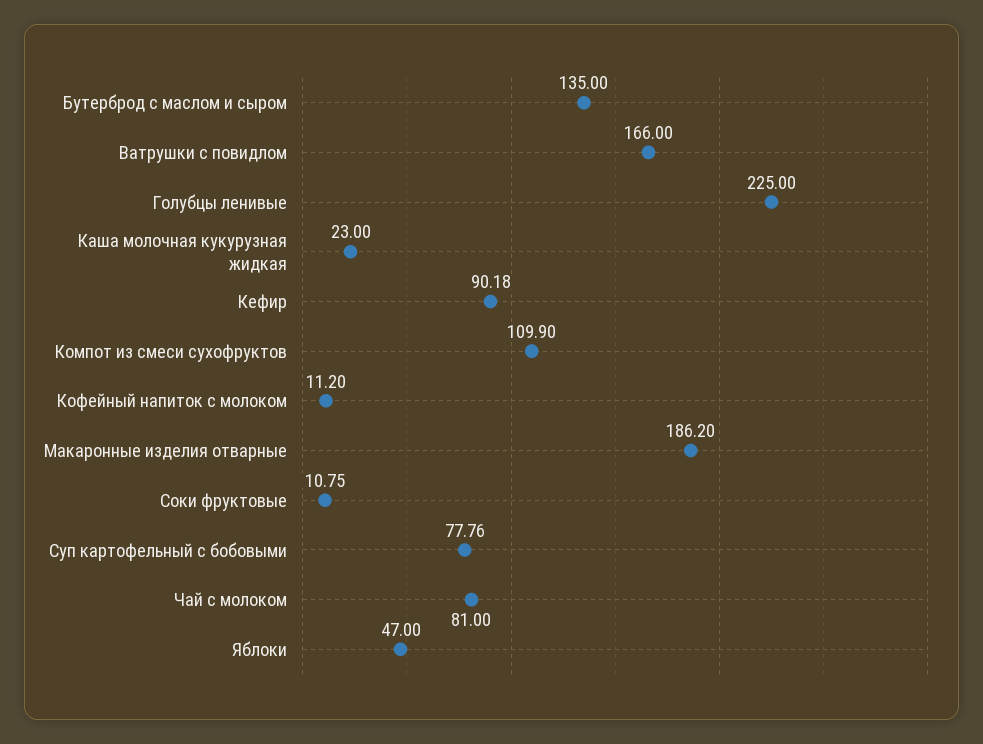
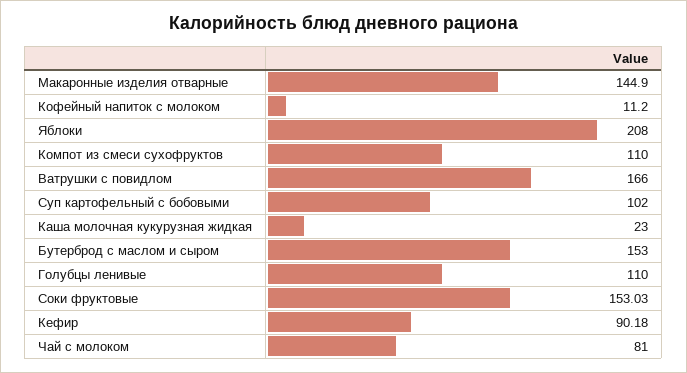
  {
-   "Бутерброд с маслом и сыром": 135,
+   "Бутерброд с маслом и сыром": 153,
    "Ватрушки с повидлом": 166,
-   "Голубцы ленивые": 225,
+   "Голубцы ленивые": 110,
    "Каша молочная кукурузная жидкая": 23,
    "Кефир": 90.18,
-   "Компот из смеси сухофруктов": 109.9,
+   "Компот из смеси сухофруктов": 110,
    "Кофейный напиток с молоком": 11.2,
-   "Макаронные изделия отварные": 186.2,
+   "Макаронные изделия отварные": 144.9,
-   "Соки фруктовые": 10.75,
+   "Соки фруктовые": 153.03,
-   "Суп картофельный с бобовыми": 77.76,
+   "Суп картофельный с бобовыми": 102,
    "Чай с молоком": 81,
-   "Яблоки": 47
+   "Яблоки": 208
  }

